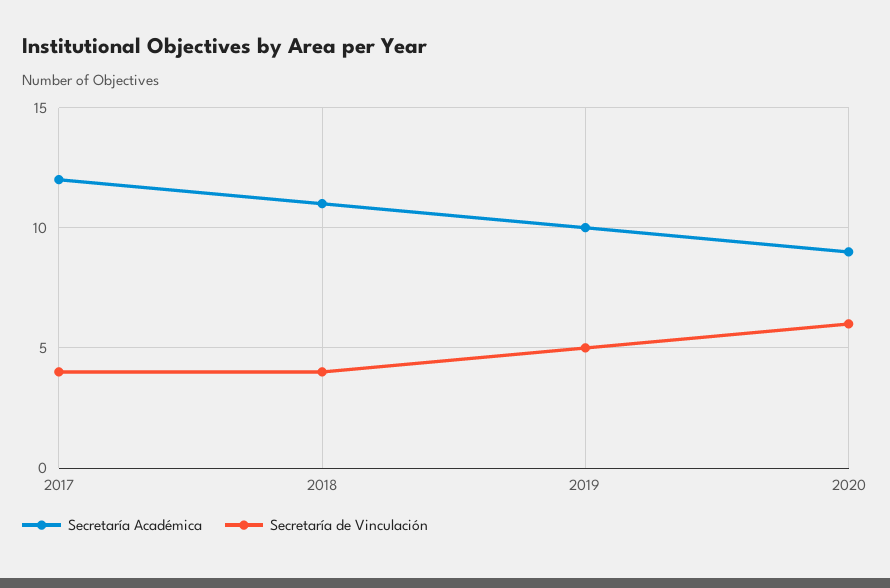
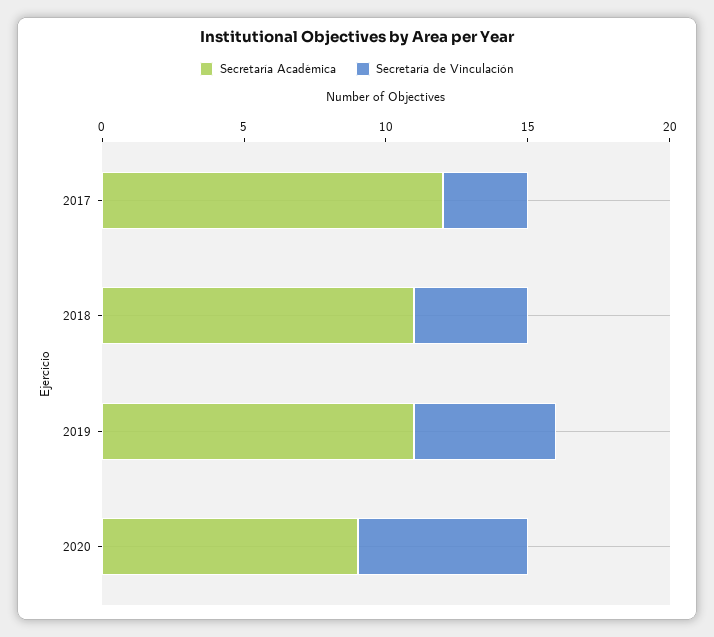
  {
    "Secretaría Académica": {
      "2017": 12,
      "2018": 11,
-     "2019": 10,
+     "2019": 11,
      "2020": 9
    },
    "Secretaría de Vinculación": {
-     "2017": 4,
+     "2017": 3,
      "2018": 4,
      "2019": 5,
      "2020": 6
    }
  }

